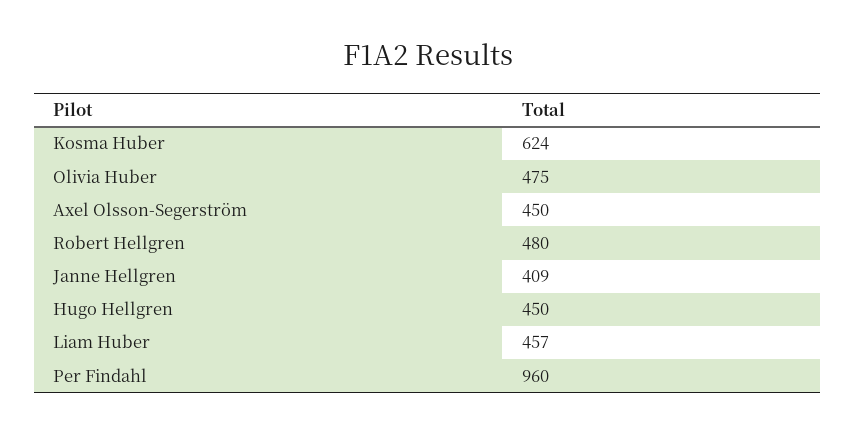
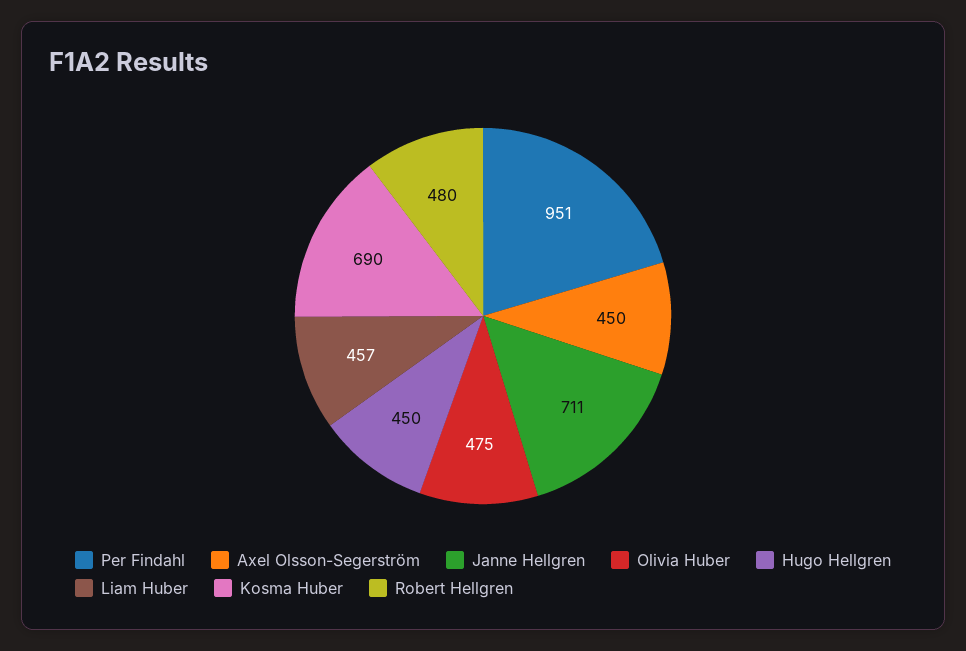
  {
-   "Kosma Huber": 624,
+   "Kosma Huber": 690,
    "Olivia Huber": 475,
    "Axel Olsson-Segerström": 450,
    "Robert Hellgren": 480,
-   "Janne Hellgren": 409,
+   "Janne Hellgren": 711,
    "Hugo Hellgren": 450,
    "Liam Huber": 457,
-   "Per Findahl": 960
+   "Per Findahl": 951
  }

